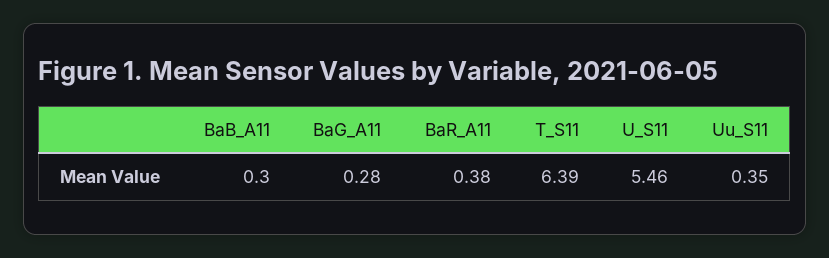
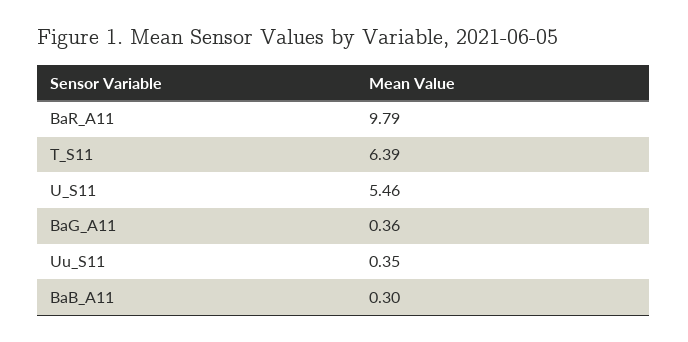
  {
    "BaB_A11": 0.3,
-   "BaG_A11": 0.28,
+   "BaG_A11": 0.36,
-   "BaR_A11": 0.38,
+   "BaR_A11": 9.79,
    "T_S11": 6.39,
    "U_S11": 5.46,
    "Uu_S11": 0.35
  }

